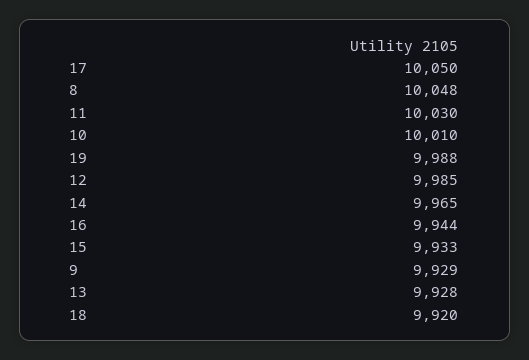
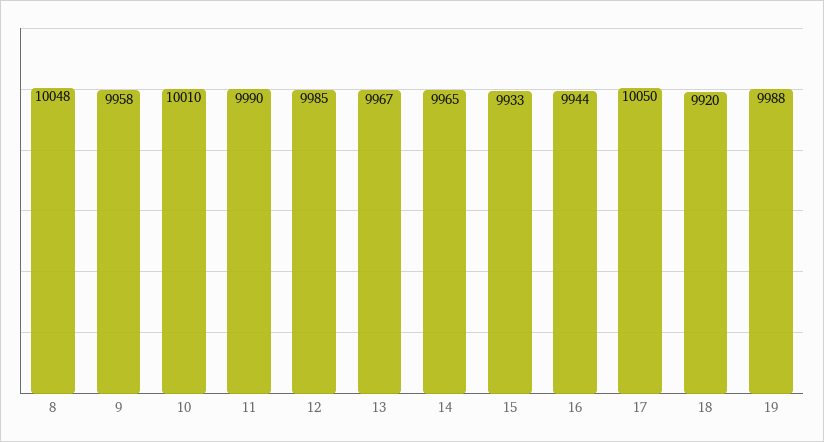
  {
    "17": 10050,
    "8": 10048,
-   "11": 10030,
+   "11": 9990,
    "10": 10010,
    "19": 9988,
    "12": 9985,
    "14": 9965,
    "16": 9944,
    "15": 9933,
-   "9": 9929,
+   "9": 9958,
-   "13": 9928,
+   "13": 9967,
    "18": 9920
  }

